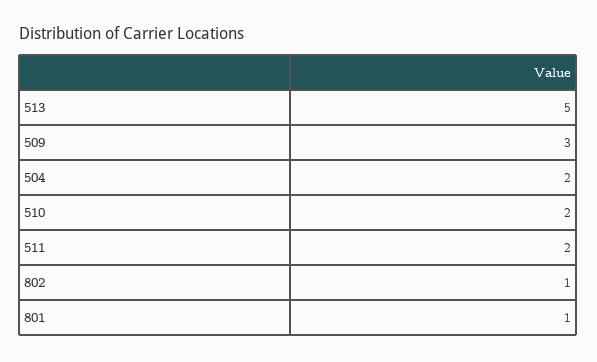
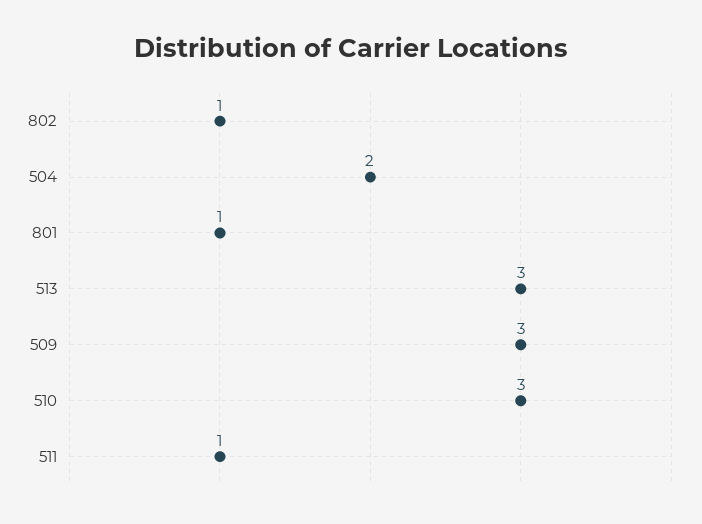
  {
-   "513": 5,
+   "513": 3,
    "509": 3,
    "504": 2,
-   "510": 2,
+   "510": 3,
-   "511": 2,
+   "511": 1,
    "802": 1,
    "801": 1
  }

